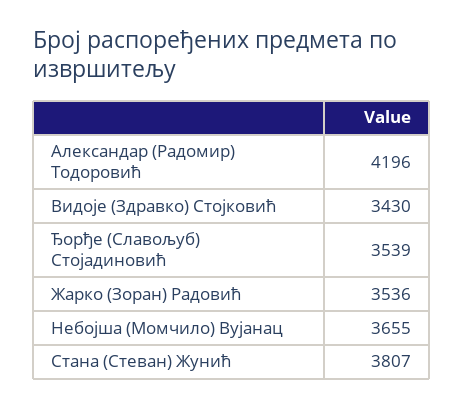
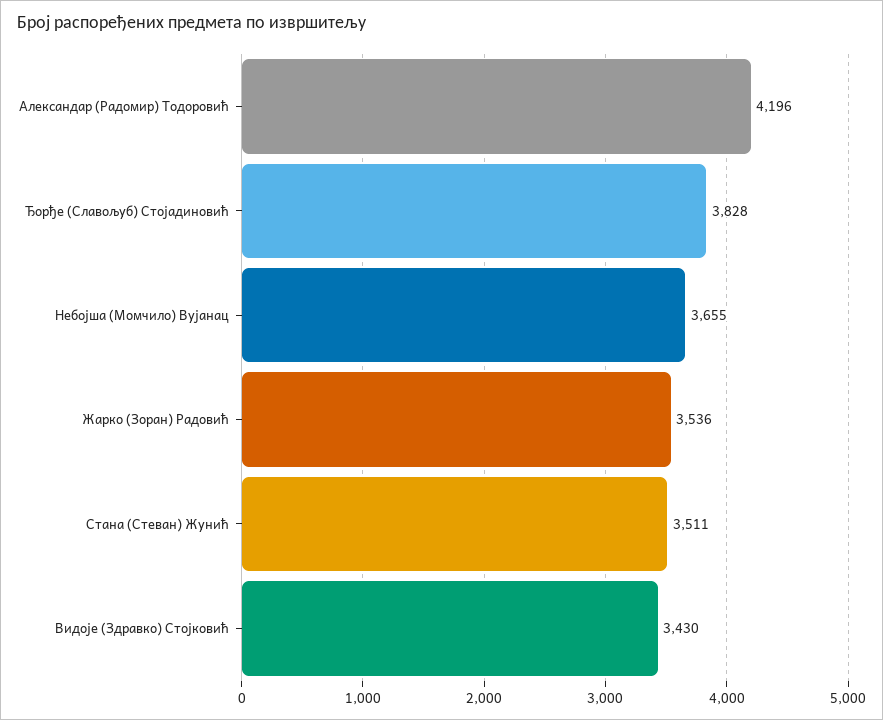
  {
    "Александар (Радомир) Тодоровић": 4196,
    "Видоје (Здравко) Стојковић": 3430,
-   "Ђорђе (Славољуб) Стојадиновић": 3539,
+   "Ђорђе (Славољуб) Стојадиновић": 3828,
    "Жарко (Зоран) Радовић": 3536,
    "Небојша (Момчило) Вујанац": 3655,
-   "Стана (Стеван) Жунић": 3807
+   "Стана (Стеван) Жунић": 3511
  }

